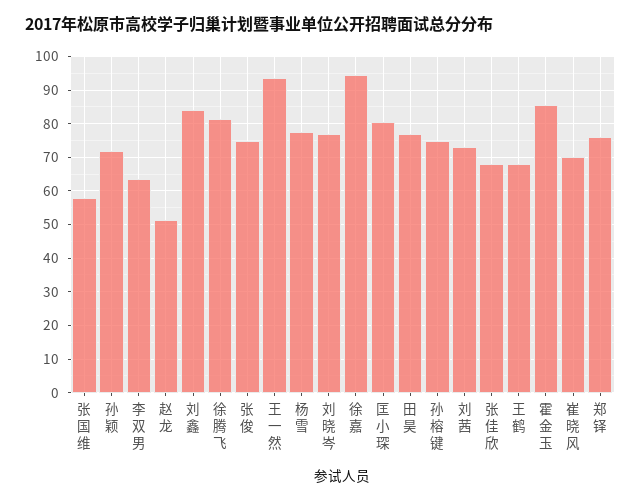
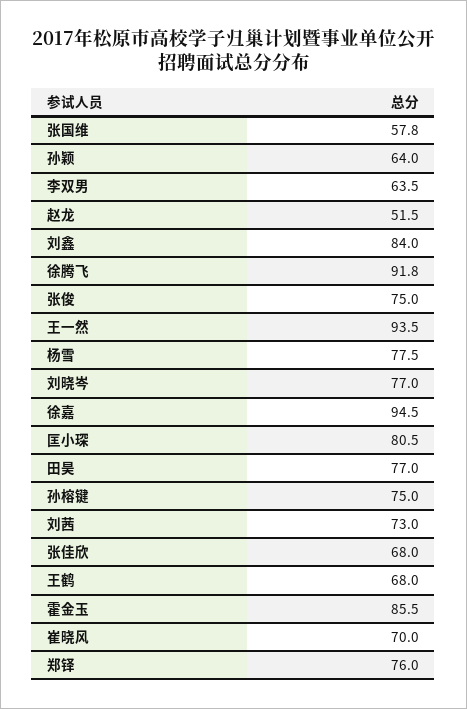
  {
    "张国维": 57.8,
-   "孙颖": 72,
+   "孙颖": 64,
    "李双男": 63.5,
    "赵龙": 51.5,
    "刘鑫": 84,
-   "徐腾飞": 82,
+   "徐腾飞": 91.8,
    "张俊": 75,
    "王一然": 93.5,
    "杨雪": 77.5,
    "刘晓岑": 77,
    "徐嘉": 94.5,
    "匡小琛": 80.5,
    "田昊": 77,
    "孙榕键": 75,
    "刘茜": 73,
    "张佳欣": 68,
    "王鹤": 68,
    "霍金玉": 85.5,
    "崔晓风": 70,
    "郑铎": 76
  }

